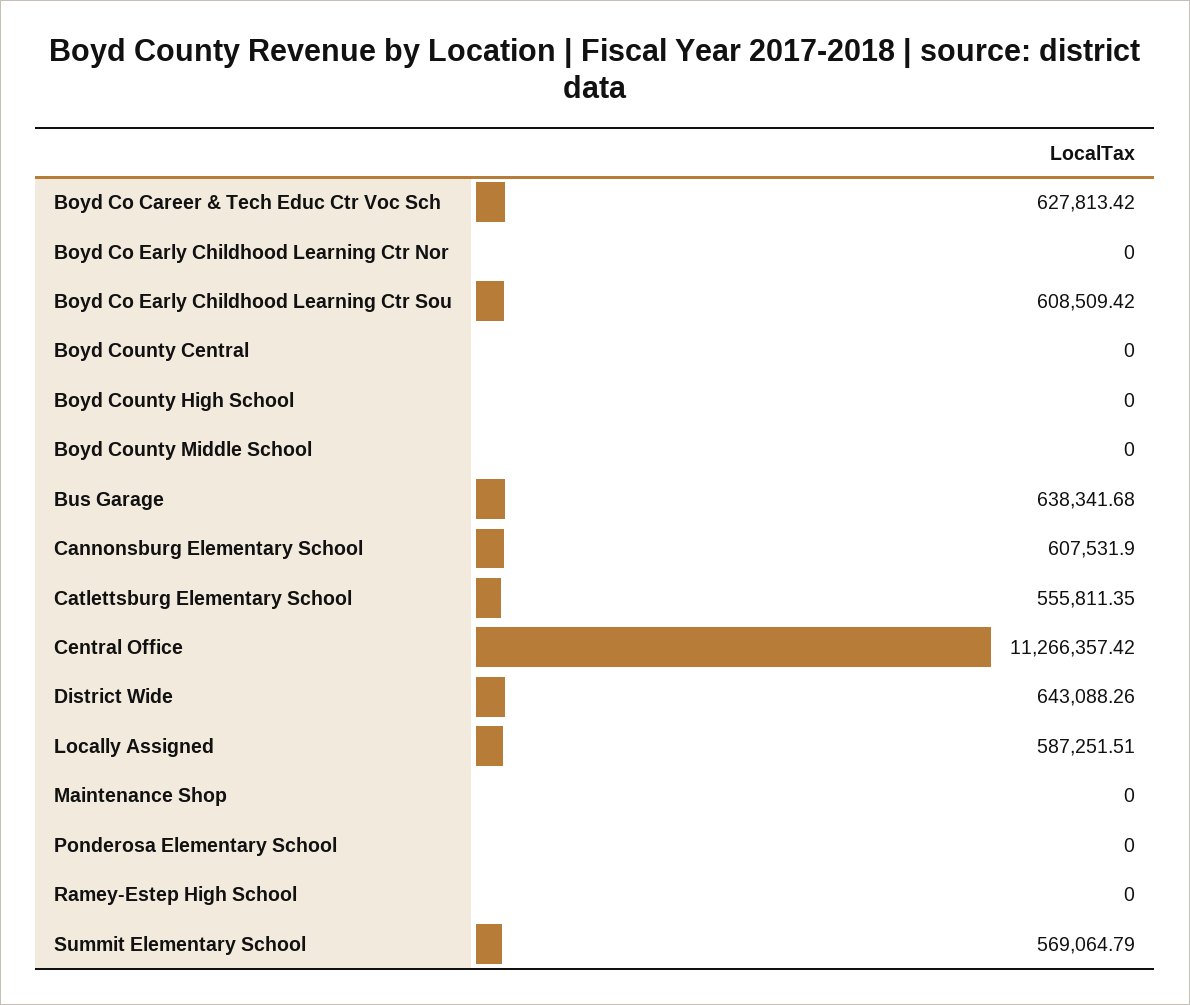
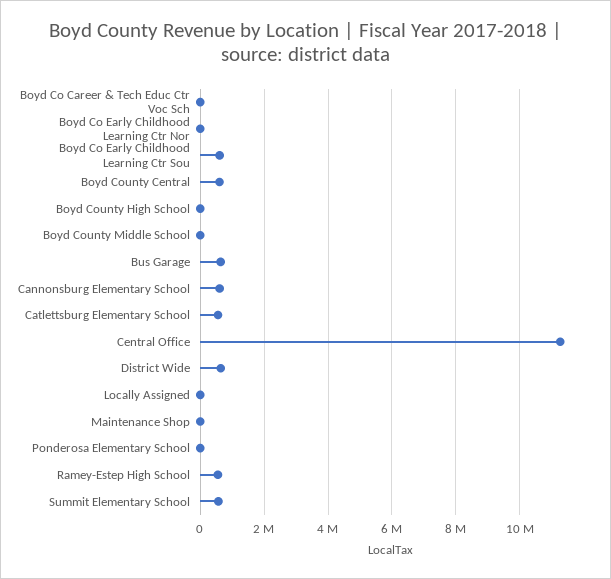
  {
-   "Boyd Co Career & Tech Educ Ctr Voc Sch": 627813.42,
+   "Boyd Co Career & Tech Educ Ctr Voc Sch": 0,
    "Boyd Co Early Childhood Learning Ctr Nor": 0,
    "Boyd Co Early Childhood Learning Ctr Sou": 608509.42,
-   "Boyd County Central": 0,
+   "Boyd County Central": 600000,
    "Boyd County High School": 0,
    "Boyd County Middle School": 0,
    "Bus Garage": 638341.68,
    "Cannonsburg Elementary School": 607531.9,
    "Catlettsburg Elementary School": 555811.35,
    "Central Office": 11266357.42,
    "District Wide": 643088.26,
-   "Locally Assigned": 587251.51,
+   "Locally Assigned": 0,
    "Maintenance Shop": 0,
    "Ponderosa Elementary School": 0,
-   "Ramey-Estep High School": 0,
+   "Ramey-Estep High School": 600000,
    "Summit Elementary School": 569064.79
  }

